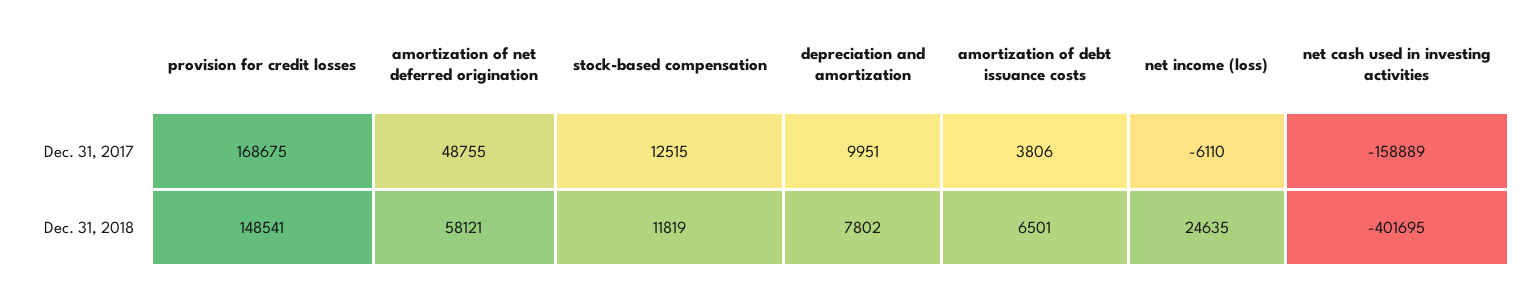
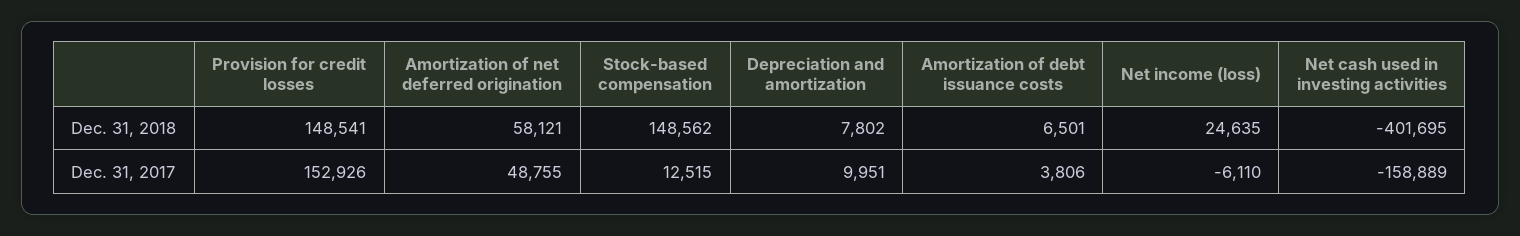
  {
    "provision for credit losses": {
-     "Dec. 31, 2017": 168675,
+     "Dec. 31, 2017": 152926,
      "Dec. 31, 2018": 148541
    },
    "amortization of net deferred origination": {
      "Dec. 31, 2017": 48755,
      "Dec. 31, 2018": 58121
    },
    "stock-based compensation": {
      "Dec. 31, 2017": 12515,
-     "Dec. 31, 2018": 11819
+     "Dec. 31, 2018": 148562
    },
    "depreciation and amortization": {
      "Dec. 31, 2017": 9951,
      "Dec. 31, 2018": 7802
    },
    "amortization of debt issuance costs": {
      "Dec. 31, 2017": 3806,
      "Dec. 31, 2018": 6501
    },
    "net income (loss)": {
      "Dec. 31, 2017": -6110,
      "Dec. 31, 2018": 24635
    },
    "net cash used in investing activities": {
      "Dec. 31, 2017": -158889,
      "Dec. 31, 2018": -401695
    }
  }

